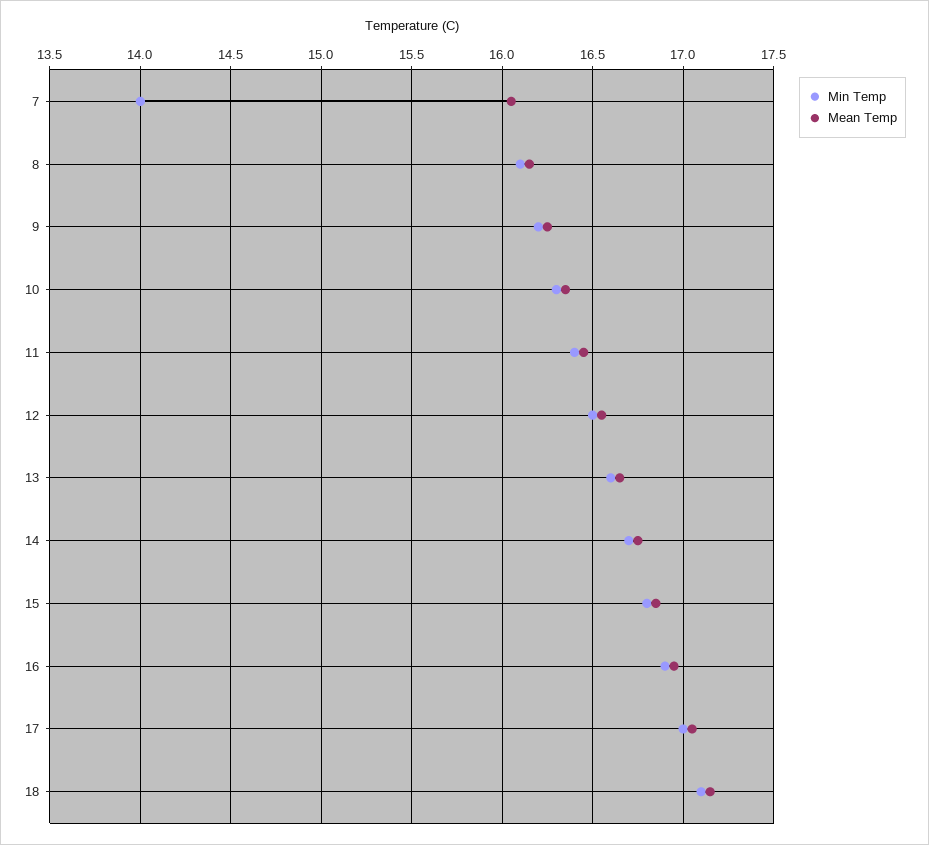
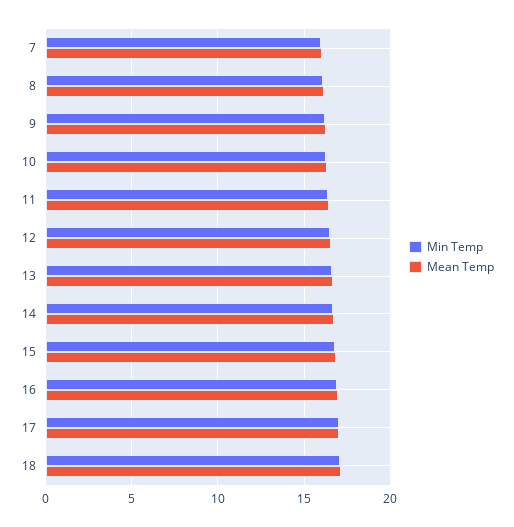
  {
    "Min Temp": {
-     "7": 14,
+     "7": 16,
      "8": 16.1,
      "9": 16.2,
      "10": 16.3,
      "11": 16.4,
      "12": 16.5,
      "13": 16.6,
      "14": 16.7,
      "15": 16.8,
      "16": 16.9,
      "17": 17,
      "18": 17.1
    },
    "Mean Temp": {
      "7": 16.05,
      "8": 16.15,
      "9": 16.25,
      "10": 16.35,
      "11": 16.45,
      "12": 16.55,
      "13": 16.65,
      "14": 16.75,
      "15": 16.85,
      "16": 16.95,
      "17": 17.05,
      "18": 17.15
    }
  }

